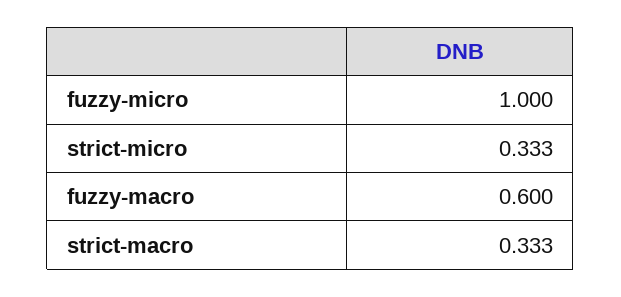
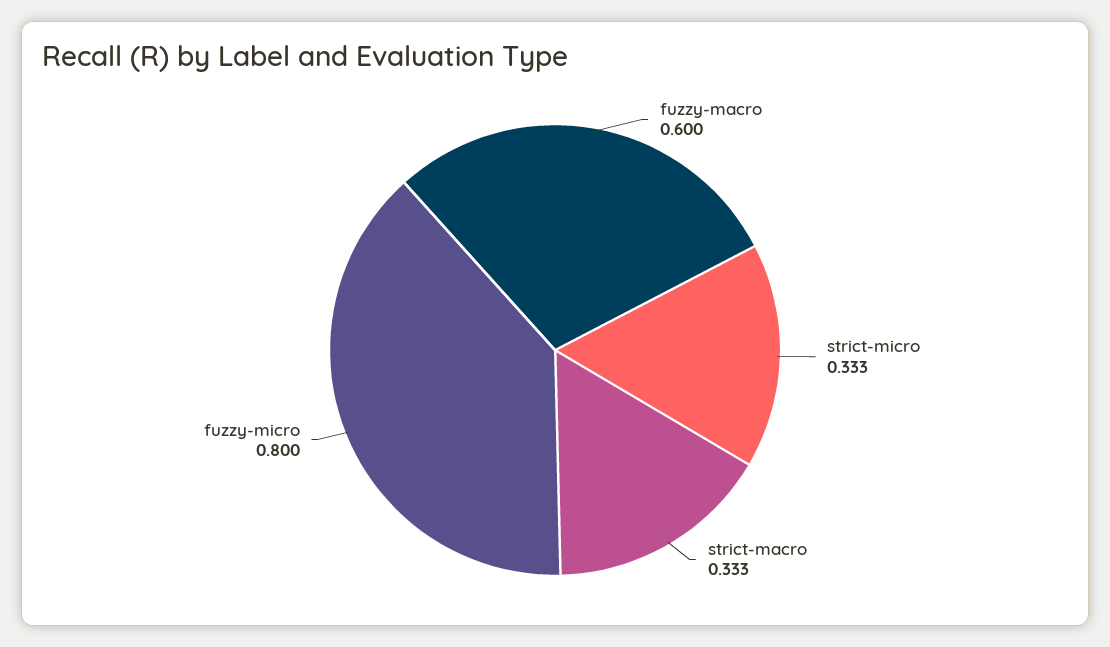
  {
-   "fuzzy-micro": 1,
+   "fuzzy-micro": 0.8,
    "strict-micro": 0.333,
    "fuzzy-macro": 0.6,
    "strict-macro": 0.333
  }

